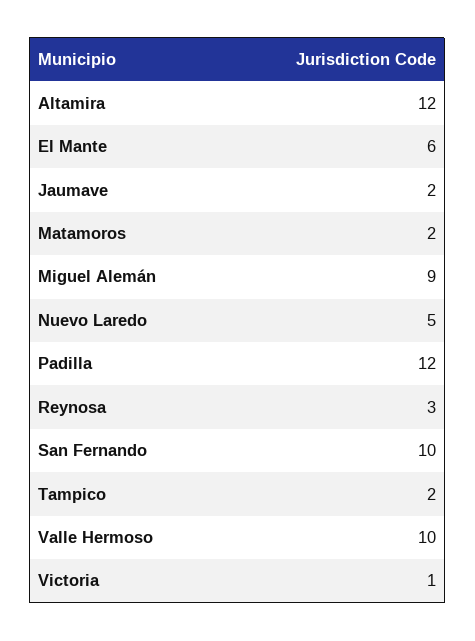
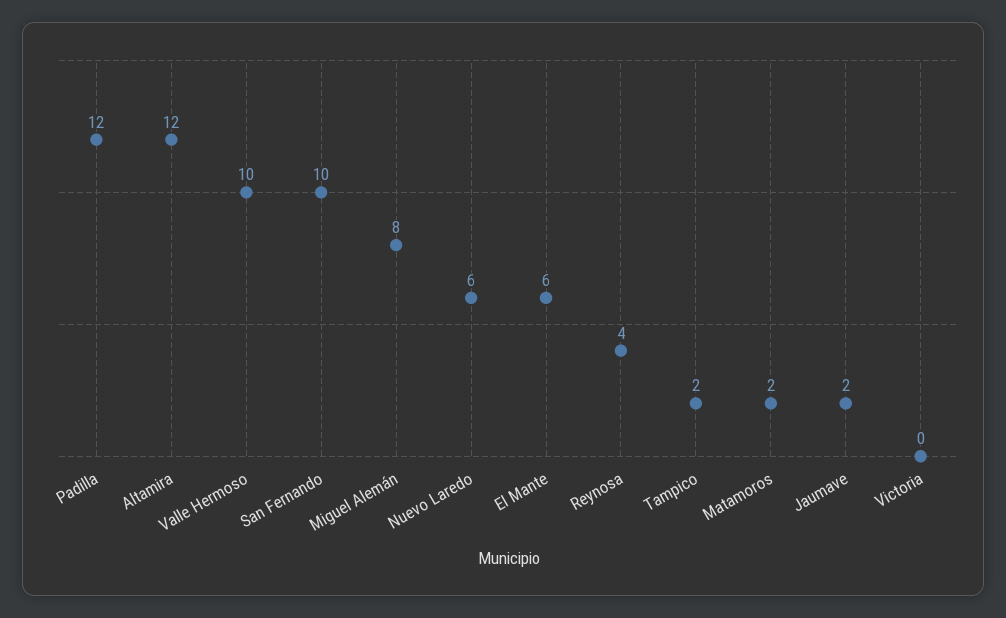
  {
    "Altamira": 12,
    "El Mante": 6,
    "Jaumave": 2,
    "Matamoros": 2,
-   "Miguel Alemán": 9,
+   "Miguel Alemán": 8,
-   "Nuevo Laredo": 5,
+   "Nuevo Laredo": 6,
    "Padilla": 12,
-   "Reynosa": 3,
+   "Reynosa": 4,
    "San Fernando": 10,
    "Tampico": 2,
    "Valle Hermoso": 10,
-   "Victoria": 1
+   "Victoria": 0
  }

